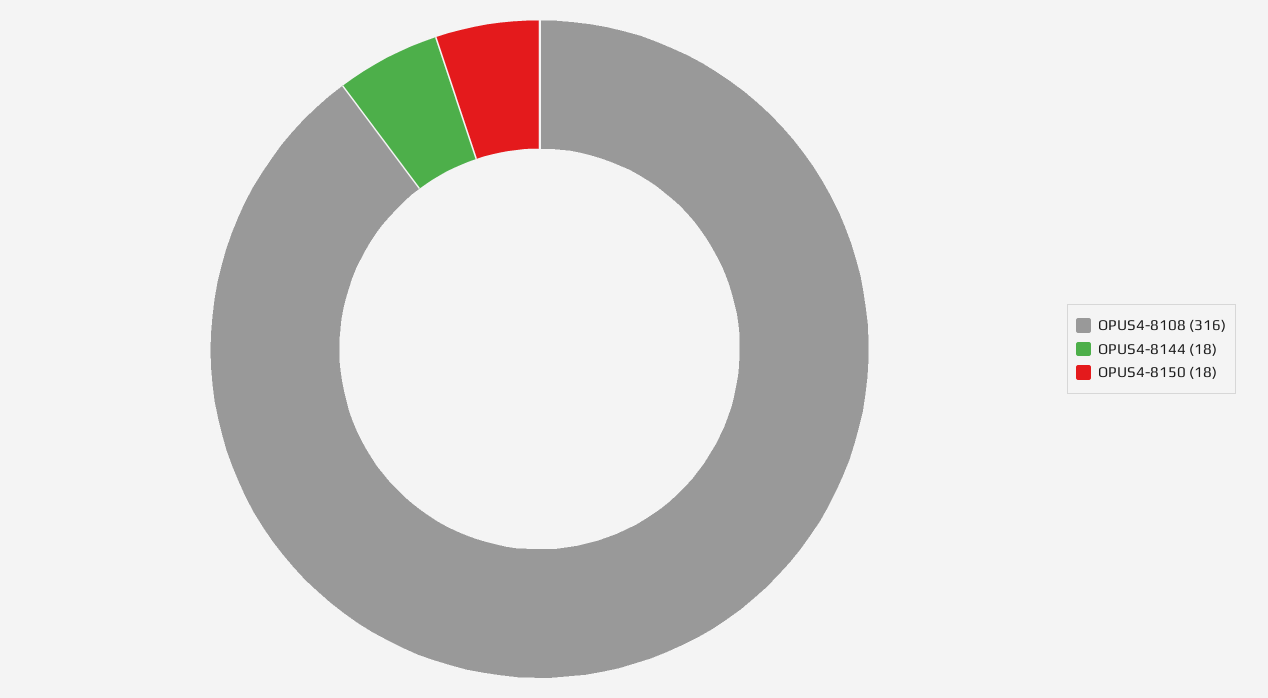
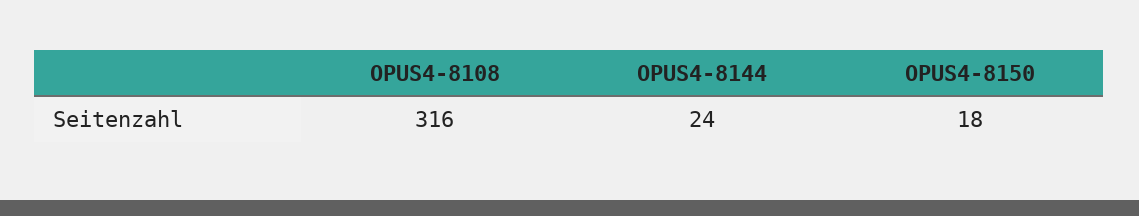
  {
    "OPUS4-8108": 316,
-   "OPUS4-8144": 18,
+   "OPUS4-8144": 24,
    "OPUS4-8150": 18
  }

